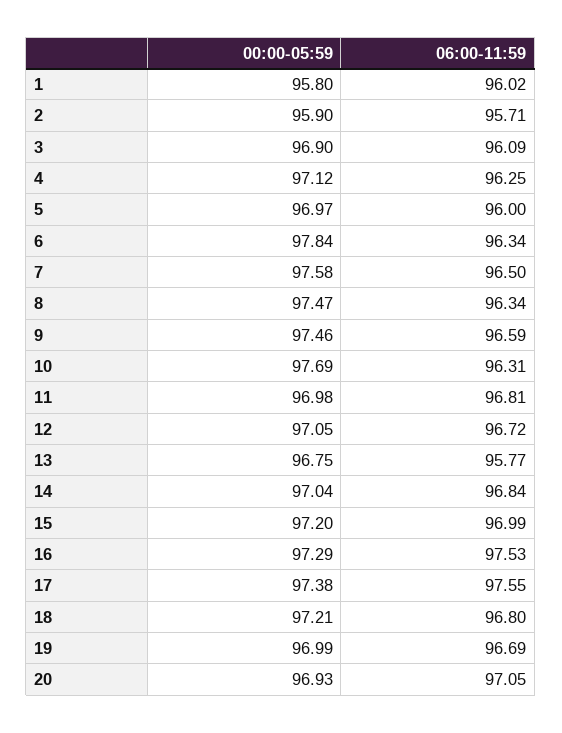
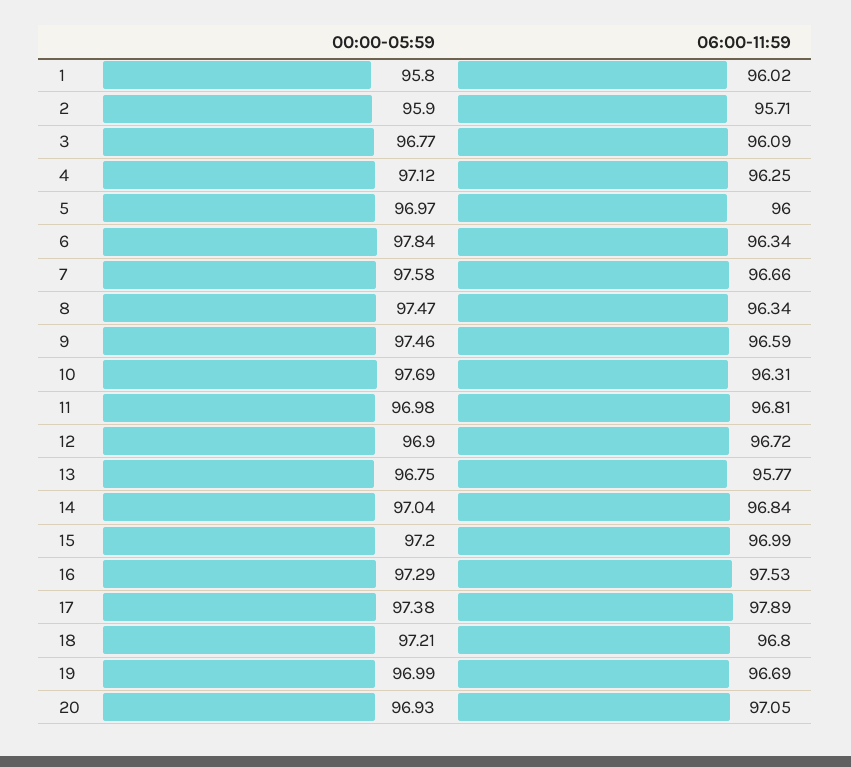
  {
    "00:00-05:59": {
      "1": 95.8,
      "2": 95.9,
-     "3": 96.9,
+     "3": 96.77,
      "4": 97.12,
      "5": 96.97,
      "6": 97.84,
      "7": 97.58,
      "8": 97.47,
      "9": 97.46,
      "10": 97.69,
      "11": 96.98,
-     "12": 97.05,
+     "12": 96.9,
      "13": 96.75,
      "14": 97.04,
      "15": 97.2,
      "16": 97.29,
      "17": 97.38,
      "18": 97.21,
      "19": 96.99,
      "20": 96.93
    },
    "06:00-11:59": {
      "1": 96.02,
      "2": 95.71,
      "3": 96.09,
      "4": 96.25,
      "5": 96,
      "6": 96.34,
-     "7": 96.5,
+     "7": 96.66,
      "8": 96.34,
      "9": 96.59,
      "10": 96.31,
      "11": 96.81,
      "12": 96.72,
      "13": 95.77,
      "14": 96.84,
      "15": 96.99,
      "16": 97.53,
-     "17": 97.55,
+     "17": 97.89,
      "18": 96.8,
      "19": 96.69,
      "20": 97.05
    }
  }

